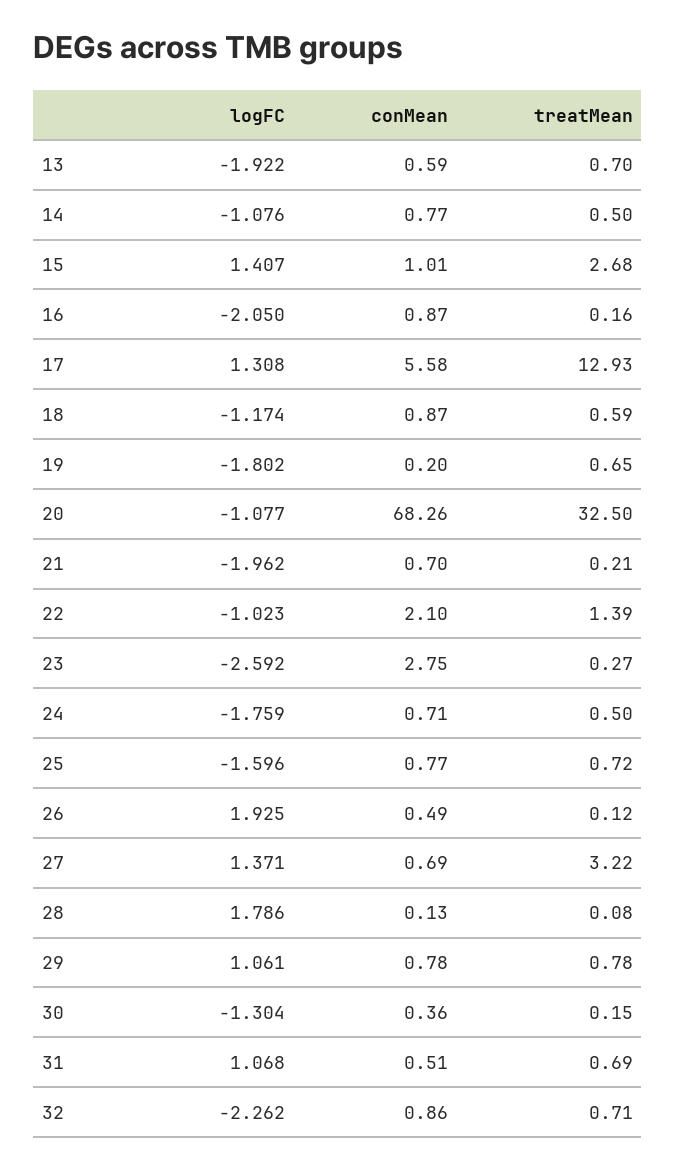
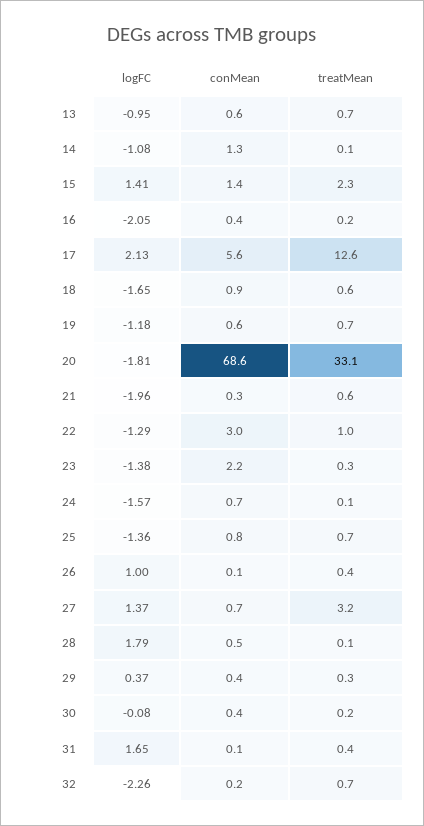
  {
    "logFC": {
-     "13": -1.922,
+     "13": -0.95,
      "14": -1.076,
      "15": 1.407,
      "16": -2.05,
-     "17": 1.308,
+     "17": 2.13,
-     "18": -1.174,
+     "18": -1.65,
-     "19": -1.802,
+     "19": -1.18,
-     "20": -1.077,
+     "20": -1.81,
      "21": -1.962,
-     "22": -1.023,
+     "22": -1.29,
-     "23": -2.592,
+     "23": -1.38,
-     "24": -1.759,
+     "24": -1.57,
-     "25": -1.596,
+     "25": -1.36,
-     "26": 1.925,
+     "26": 1,
      "27": 1.371,
      "28": 1.786,
-     "29": 1.061,
+     "29": 0.37,
-     "30": -1.304,
+     "30": -0.08,
-     "31": 1.068,
+     "31": 1.65,
      "32": -2.262
    },
    "conMean": {
      "13": 0.59,
-     "14": 0.77,
+     "14": 1.3,
-     "15": 1.01,
+     "15": 1.4,
-     "16": 0.87,
+     "16": 0.4,
      "17": 5.58,
      "18": 0.87,
-     "19": 0.2,
+     "19": 0.6,
-     "20": 68.26,
+     "20": 68.6,
-     "21": 0.7,
+     "21": 0.3,
-     "22": 2.1,
+     "22": 3,
-     "23": 2.75,
+     "23": 2.2,
      "24": 0.71,
      "25": 0.77,
-     "26": 0.49,
+     "26": 0.1,
      "27": 0.69,
-     "28": 0.13,
+     "28": 0.5,
-     "29": 0.78,
+     "29": 0.4,
      "30": 0.36,
-     "31": 0.51,
+     "31": 0.1,
-     "32": 0.86
+     "32": 0.2
    },
    "treatMean": {
      "13": 0.7,
-     "14": 0.5,
+     "14": 0.1,
-     "15": 2.68,
+     "15": 2.3,
      "16": 0.16,
-     "17": 12.93,
+     "17": 12.6,
      "18": 0.59,
      "19": 0.65,
-     "20": 32.5,
+     "20": 33.1,
-     "21": 0.21,
+     "21": 0.6,
-     "22": 1.39,
+     "22": 1,
      "23": 0.27,
-     "24": 0.5,
+     "24": 0.1,
      "25": 0.72,
-     "26": 0.12,
+     "26": 0.4,
      "27": 3.22,
      "28": 0.08,
-     "29": 0.78,
+     "29": 0.3,
      "30": 0.15,
-     "31": 0.69,
+     "31": 0.4,
      "32": 0.71
    }
  }

